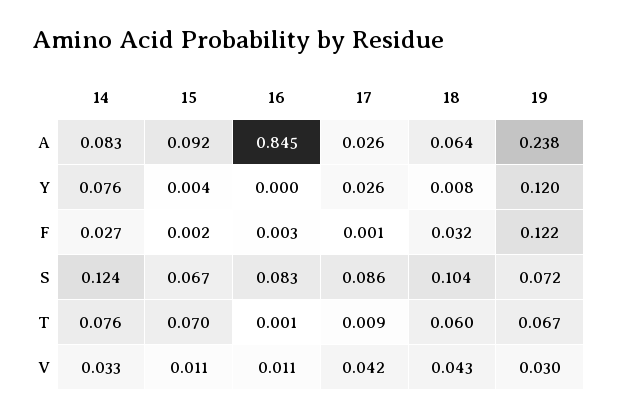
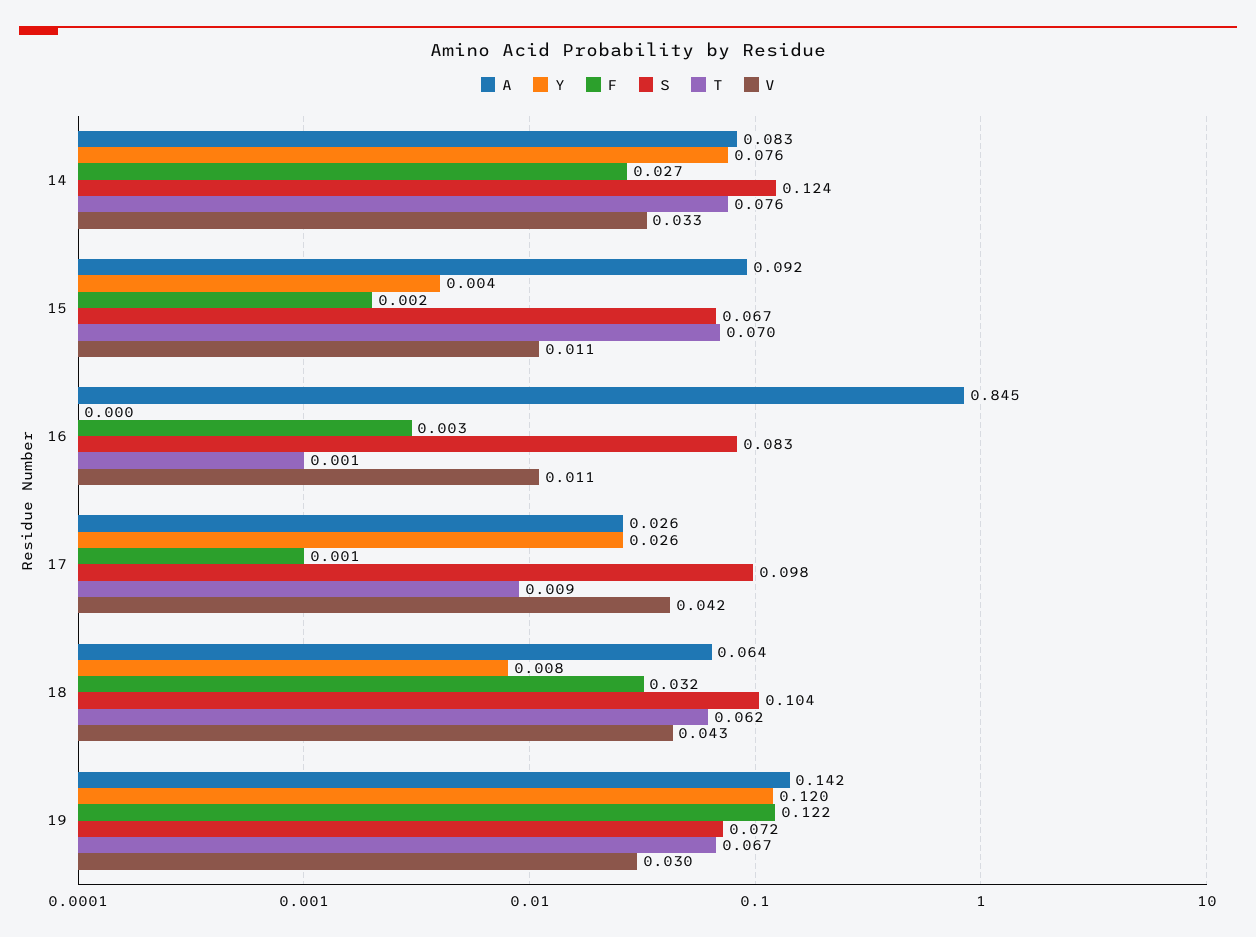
  {
    "A": {
      "14": 0.083,
      "15": 0.092,
      "16": 0.845,
      "17": 0.026,
      "18": 0.064,
-     "19": 0.238
+     "19": 0.142
    },
    "Y": {
      "14": 0.076,
      "15": 0.004,
      "16": 0,
      "17": 0.026,
      "18": 0.008,
      "19": 0.12
    },
    "F": {
      "14": 0.027,
      "15": 0.002,
      "16": 0.003,
      "17": 0.001,
      "18": 0.032,
      "19": 0.122
    },
    "S": {
      "14": 0.124,
      "15": 0.067,
      "16": 0.083,
-     "17": 0.086,
+     "17": 0.098,
      "18": 0.104,
      "19": 0.072
    },
    "T": {
      "14": 0.076,
      "15": 0.07,
      "16": 0.001,
      "17": 0.009,
-     "18": 0.06,
+     "18": 0.062,
      "19": 0.067
    },
    "V": {
      "14": 0.033,
      "15": 0.011,
      "16": 0.011,
      "17": 0.042,
      "18": 0.043,
      "19": 0.03
    }
  }

